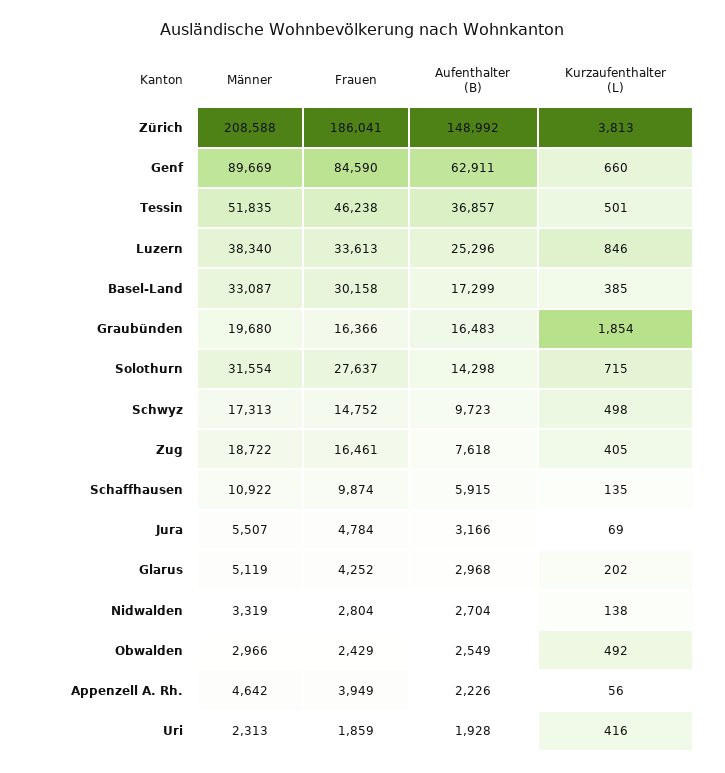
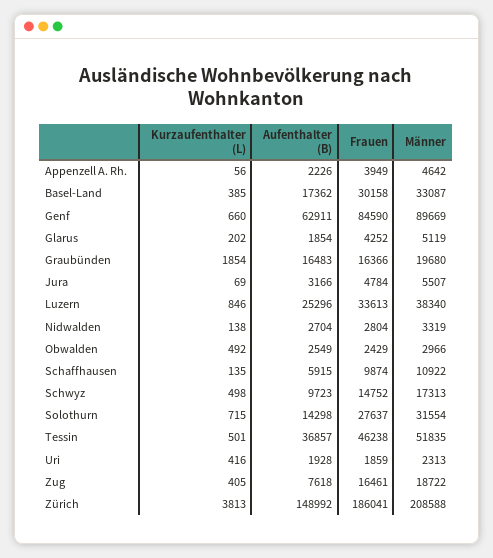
  {
    "Männer": {
      "Zürich": 208588,
      "Genf": 89669,
      "Tessin": 51835,
      "Luzern": 38340,
      "Basel-Land": 33087,
      "Graubünden": 19680,
      "Solothurn": 31554,
      "Schwyz": 17313,
      "Zug": 18722,
      "Schaffhausen": 10922,
      "Jura": 5507,
      "Glarus": 5119,
      "Nidwalden": 3319,
      "Obwalden": 2966,
      "Appenzell A. Rh.": 4642,
      "Uri": 2313
    },
    "Frauen": {
      "Zürich": 186041,
      "Genf": 84590,
      "Tessin": 46238,
      "Luzern": 33613,
      "Basel-Land": 30158,
      "Graubünden": 16366,
      "Solothurn": 27637,
      "Schwyz": 14752,
      "Zug": 16461,
      "Schaffhausen": 9874,
      "Jura": 4784,
      "Glarus": 4252,
      "Nidwalden": 2804,
      "Obwalden": 2429,
      "Appenzell A. Rh.": 3949,
      "Uri": 1859
    },
    "Aufenthalter (B)": {
      "Zürich": 148992,
      "Genf": 62911,
      "Tessin": 36857,
      "Luzern": 25296,
-     "Basel-Land": 17299,
+     "Basel-Land": 17362,
      "Graubünden": 16483,
      "Solothurn": 14298,
      "Schwyz": 9723,
      "Zug": 7618,
      "Schaffhausen": 5915,
      "Jura": 3166,
-     "Glarus": 2968,
+     "Glarus": 1854,
      "Nidwalden": 2704,
      "Obwalden": 2549,
      "Appenzell A. Rh.": 2226,
      "Uri": 1928
    },
    "Kurzaufenthalter (L)": {
      "Zürich": 3813,
      "Genf": 660,
      "Tessin": 501,
      "Luzern": 846,
      "Basel-Land": 385,
      "Graubünden": 1854,
      "Solothurn": 715,
      "Schwyz": 498,
      "Zug": 405,
      "Schaffhausen": 135,
      "Jura": 69,
      "Glarus": 202,
      "Nidwalden": 138,
      "Obwalden": 492,
      "Appenzell A. Rh.": 56,
      "Uri": 416
    }
  }

